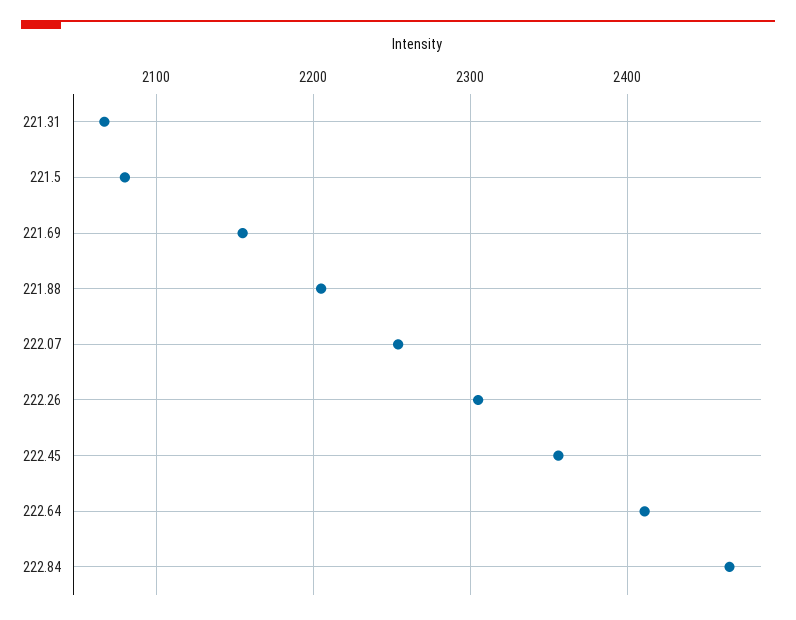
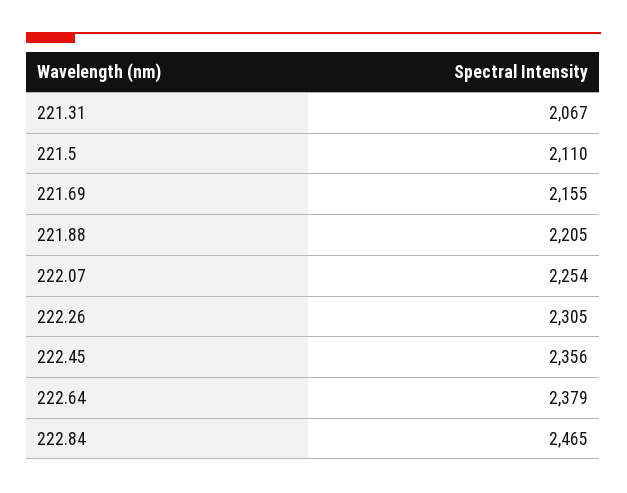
  {
    "221.31": 2067,
-   "221.5": 2080,
+   "221.5": 2110,
    "221.69": 2155,
    "221.88": 2205,
    "222.07": 2254,
    "222.26": 2305,
    "222.45": 2356,
-   "222.64": 2410,
+   "222.64": 2379,
    "222.84": 2465
  }

